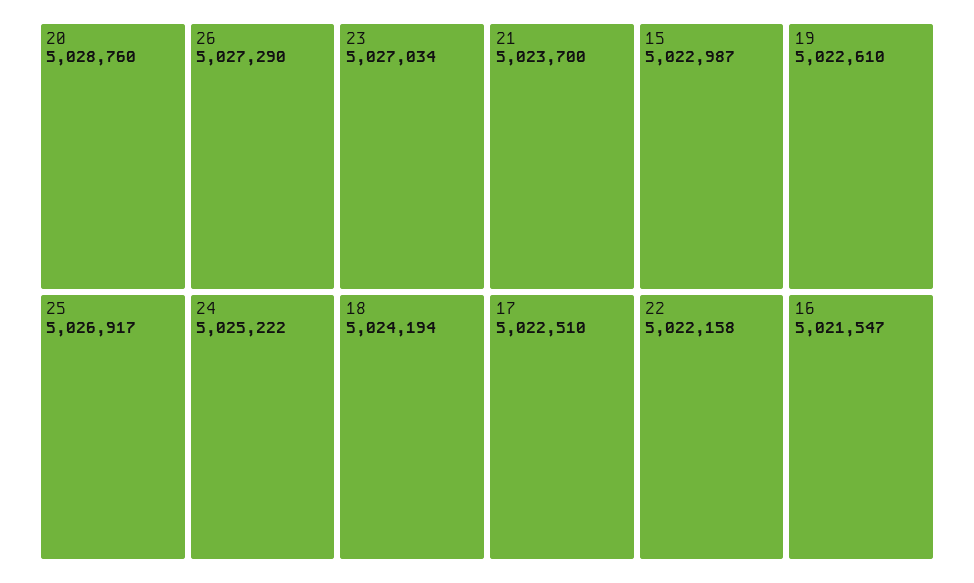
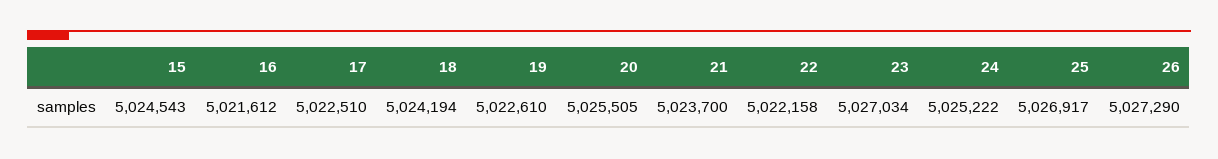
  {
-   "20": 5028760,
+   "20": 5025505,
    "26": 5027290,
    "23": 5027034,
    "25": 5026917,
    "24": 5025222,
    "18": 5024194,
    "21": 5023700,
-   "15": 5022987,
+   "15": 5024543,
    "19": 5022610,
    "17": 5022510,
    "22": 5022158,
-   "16": 5021547
+   "16": 5021612
  }

